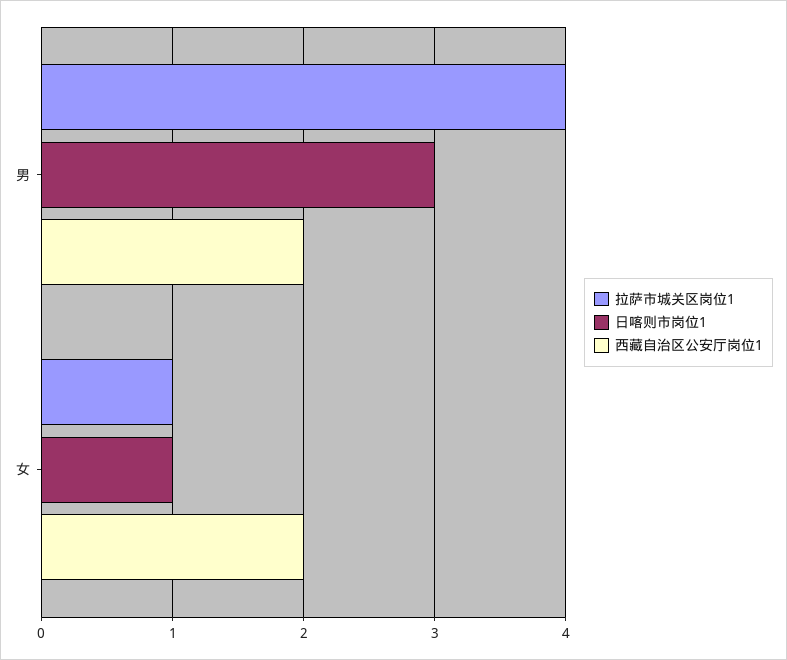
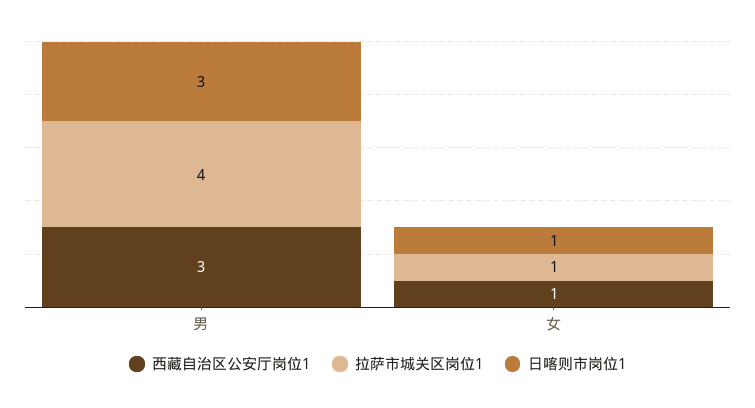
  {
    "拉萨市城关区岗位1": {
      "男": 4,
      "女": 1
    },
    "日喀则市岗位1": {
      "男": 3,
      "女": 1
    },
    "西藏自治区公安厅岗位1": {
-     "男": 2,
+     "男": 3,
-     "女": 2
+     "女": 1
    }
  }

